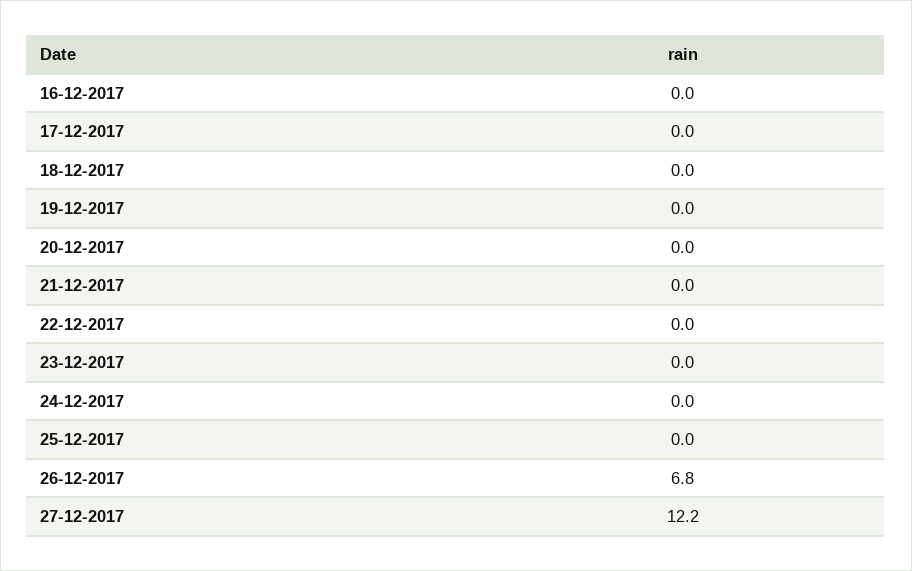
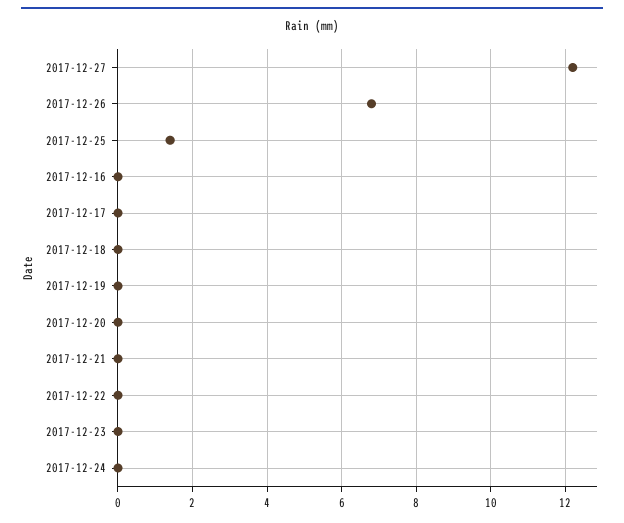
  {
    "16-12-2017": 0,
    "17-12-2017": 0,
    "18-12-2017": 0,
    "19-12-2017": 0,
    "20-12-2017": 0,
    "21-12-2017": 0,
    "22-12-2017": 0,
    "23-12-2017": 0,
    "24-12-2017": 0,
-   "25-12-2017": 0,
+   "25-12-2017": 1.5,
    "26-12-2017": 6.8,
    "27-12-2017": 12.2
  }

